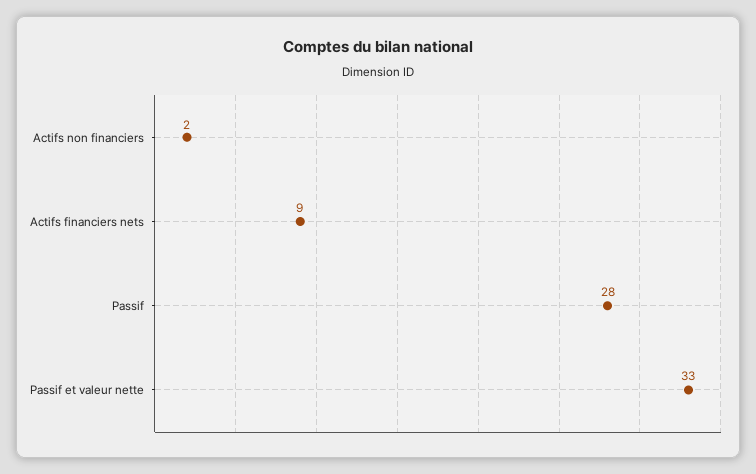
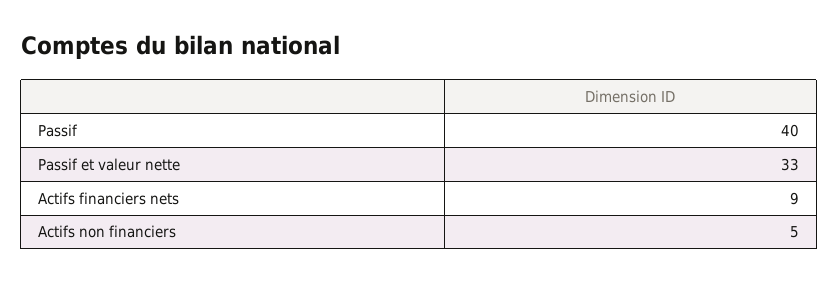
  {
-   "Actifs non financiers": 2,
+   "Actifs non financiers": 5,
    "Actifs financiers nets": 9,
-   "Passif": 28,
+   "Passif": 40,
    "Passif et valeur nette": 33
  }

